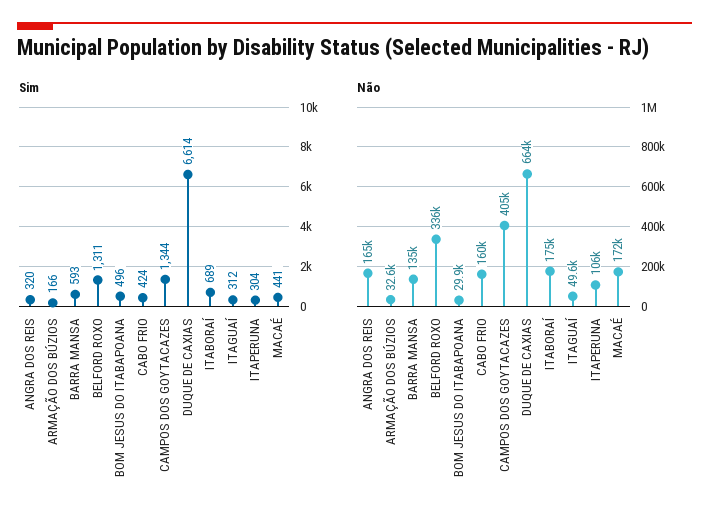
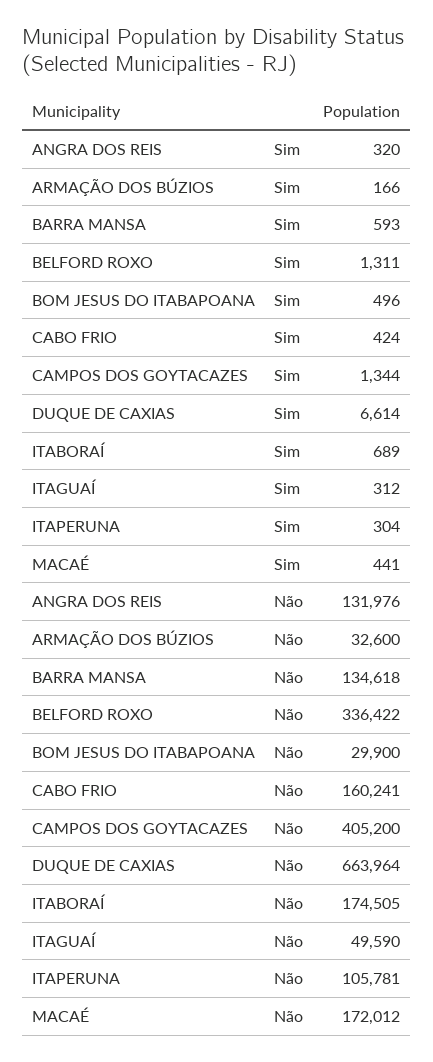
  {
    "Sim": {
      "ANGRA DOS REIS": 320,
      "ARMAÇÃO DOS BÚZIOS": 166,
      "BARRA MANSA": 593,
      "BELFORD ROXO": 1311,
      "BOM JESUS DO ITABAPOANA": 496,
      "CABO FRIO": 424,
      "CAMPOS DOS GOYTACAZES": 1344,
      "DUQUE DE CAXIAS": 6614,
      "ITABORAÍ": 689,
      "ITAGUAÍ": 312,
      "ITAPERUNA": 304,
      "MACAÉ": 441
    },
    "Não": {
-     "ANGRA DOS REIS": 165000,
+     "ANGRA DOS REIS": 131976,
      "ARMAÇÃO DOS BÚZIOS": 32600,
      "BARRA MANSA": 134618,
      "BELFORD ROXO": 336422,
      "BOM JESUS DO ITABAPOANA": 29900,
      "CABO FRIO": 160241,
      "CAMPOS DOS GOYTACAZES": 405200,
      "DUQUE DE CAXIAS": 663964,
      "ITABORAÍ": 174505,
      "ITAGUAÍ": 49590,
      "ITAPERUNA": 105781,
      "MACAÉ": 172012
    }
  }

